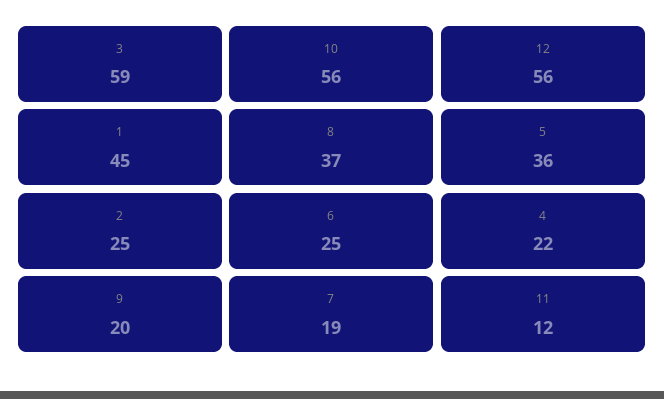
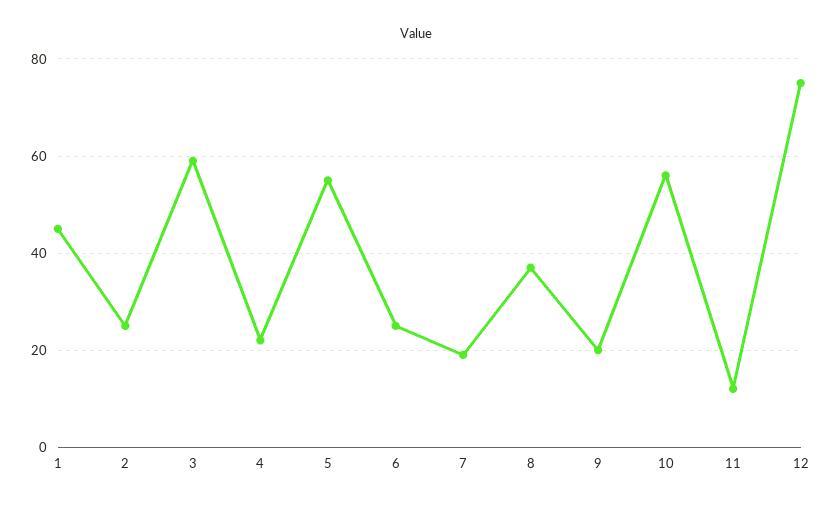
  {
    "3": 59,
    "10": 56,
-   "12": 56,
+   "12": 75,
    "1": 45,
    "8": 37,
-   "5": 36,
+   "5": 55,
    "2": 25,
    "6": 25,
    "4": 22,
    "9": 20,
    "7": 19,
    "11": 12
  }

